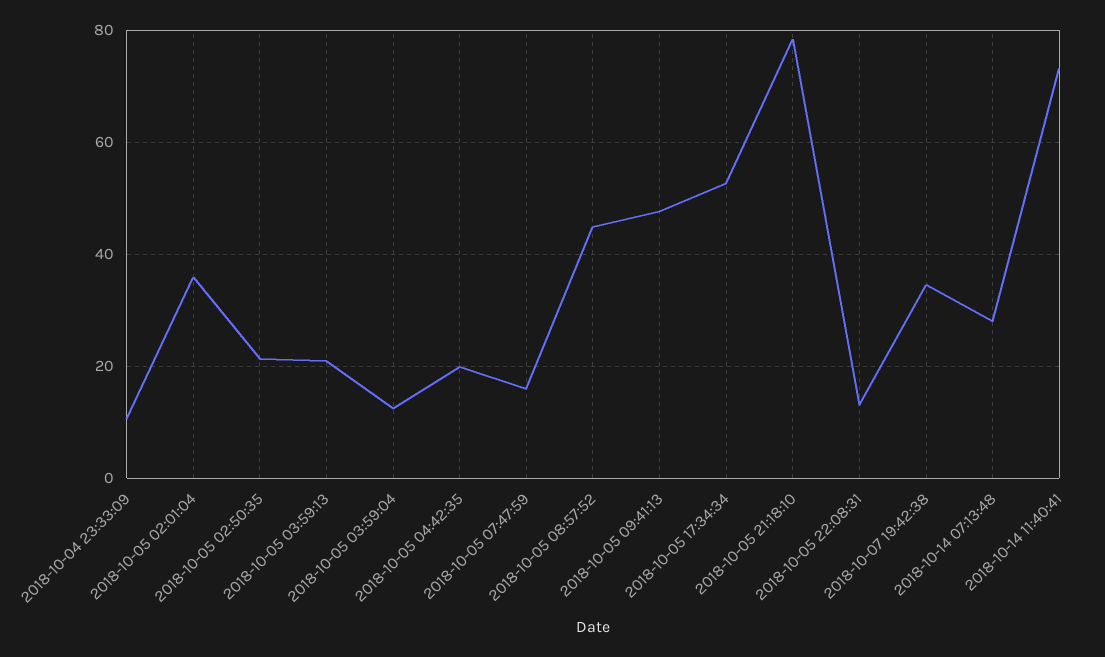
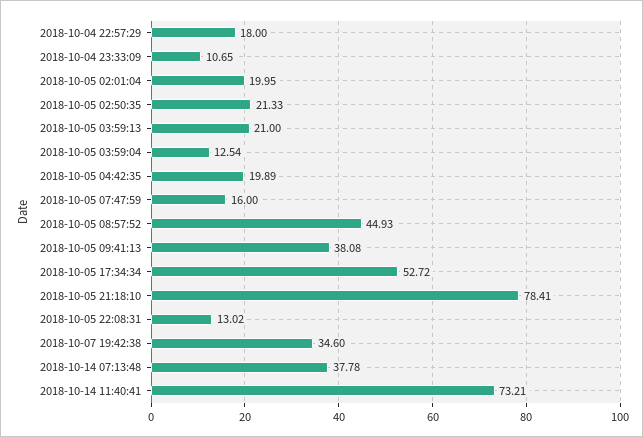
  {
    "2018-10-04 23:33:09": 10.65,
-   "2018-10-05 02:01:04": 36,
+   "2018-10-05 02:01:04": 19.95,
    "2018-10-05 02:50:35": 21.33,
    "2018-10-05 03:59:13": 21,
    "2018-10-05 03:59:04": 12.54,
    "2018-10-05 04:42:35": 19.89,
    "2018-10-05 07:47:59": 16,
    "2018-10-05 08:57:52": 44.93,
-   "2018-10-05 09:41:13": 48,
+   "2018-10-05 09:41:13": 38.08,
    "2018-10-05 17:34:34": 52.72,
    "2018-10-05 21:18:10": 78.41,
    "2018-10-05 22:08:31": 13.02,
    "2018-10-07 19:42:38": 34.6,
-   "2018-10-14 07:13:48": 28,
+   "2018-10-14 07:13:48": 37.78,
-   "2018-10-14 11:40:41": 73.21
+   "2018-10-14 11:40:41": 73.21,
+   "2018-10-04 22:57:29": 18
  }

